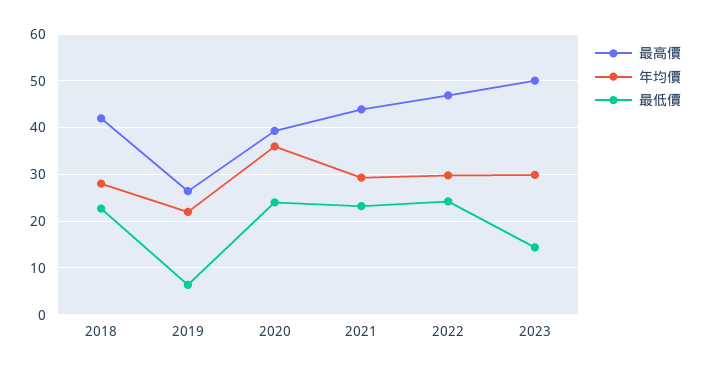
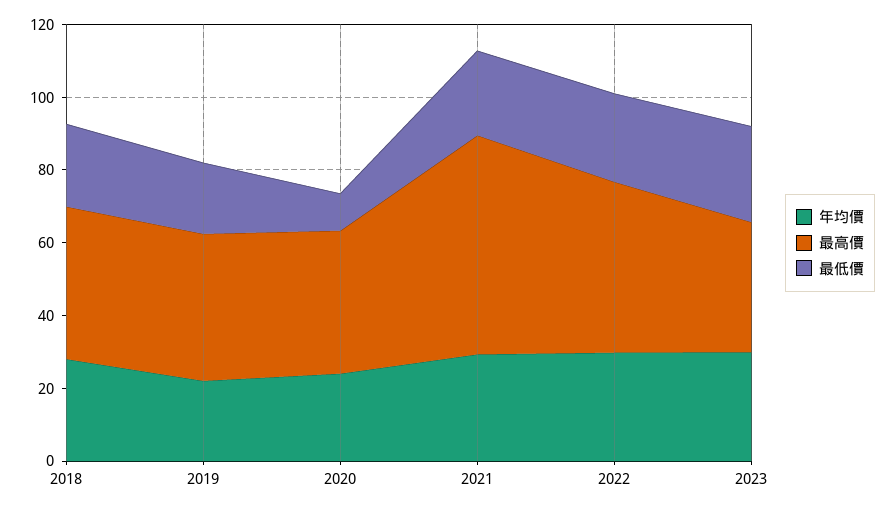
  {
    "最高價": {
      "2018": 42,
-     "2019": 26,
+     "2019": 40,
      "2020": 40,
-     "2021": 44,
+     "2021": 60,
      "2022": 46,
-     "2023": 50
+     "2023": 35
    },
    "年均價": {
      "2018": 28,
      "2019": 22,
-     "2020": 36,
+     "2020": 25,
      "2021": 30,
      "2022": 30,
      "2023": 30
    },
    "最低價": {
      "2018": 22,
-     "2019": 6,
+     "2019": 20,
-     "2020": 24,
+     "2020": 10,
      "2021": 24,
      "2022": 24,
-     "2023": 14
+     "2023": 25
    }
  }

